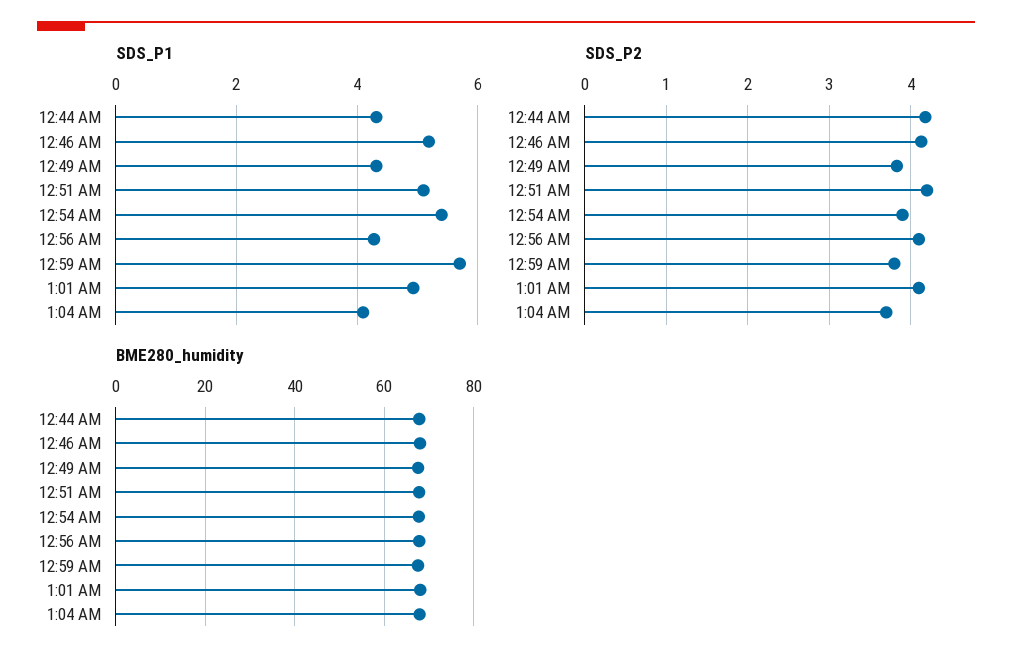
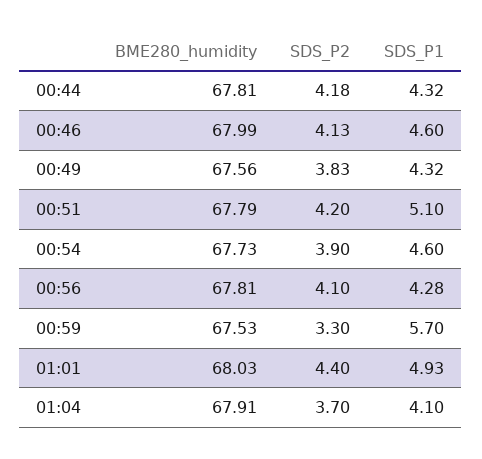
  {
    "SDS_P1": {
      "12:44 AM": 4.32,
-     "12:46 AM": 5.2,
+     "12:46 AM": 4.6,
      "12:49 AM": 4.32,
      "12:51 AM": 5.1,
-     "12:54 AM": 5.4,
+     "12:54 AM": 4.6,
      "12:56 AM": 4.28,
      "12:59 AM": 5.7,
      "1:01 AM": 4.93,
      "1:04 AM": 4.1
    },
    "SDS_P2": {
      "12:44 AM": 4.18,
      "12:46 AM": 4.13,
      "12:49 AM": 3.83,
      "12:51 AM": 4.2,
      "12:54 AM": 3.9,
      "12:56 AM": 4.1,
-     "12:59 AM": 3.8,
+     "12:59 AM": 3.3,
-     "1:01 AM": 4.1,
+     "1:01 AM": 4.4,
      "1:04 AM": 3.7
    },
    "BME280_humidity": {
      "12:44 AM": 67.81,
      "12:46 AM": 67.99,
      "12:49 AM": 67.56,
      "12:51 AM": 67.79,
      "12:54 AM": 67.73,
      "12:56 AM": 67.81,
      "12:59 AM": 67.53,
      "1:01 AM": 68.03,
      "1:04 AM": 67.91
    }
  }

